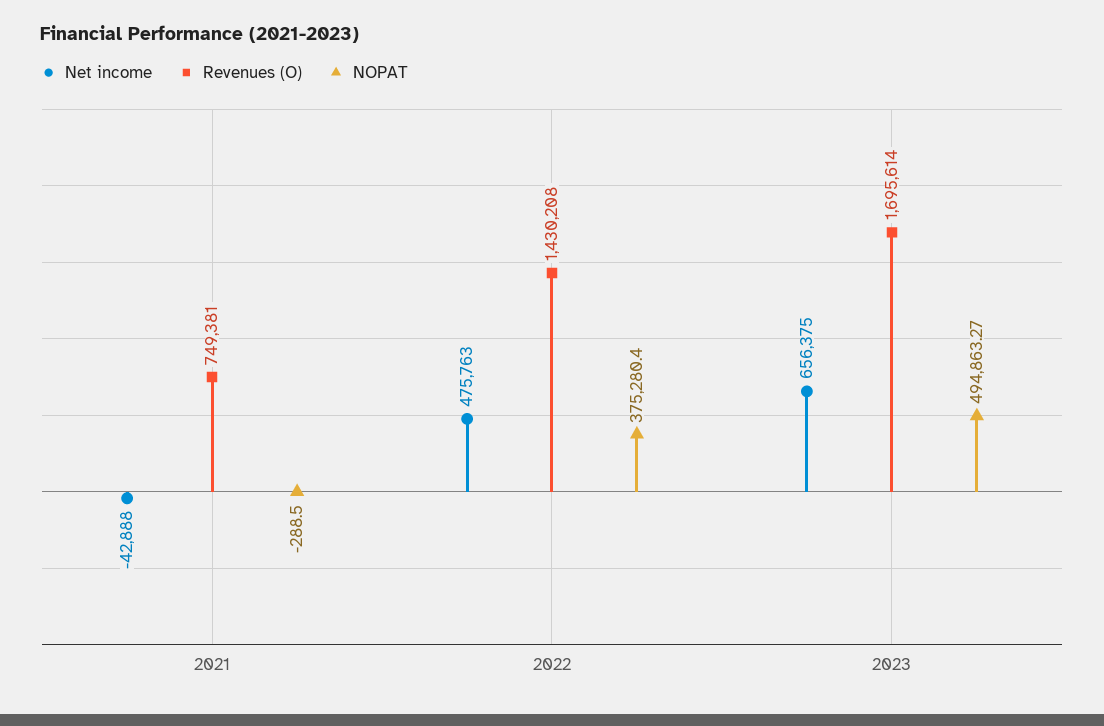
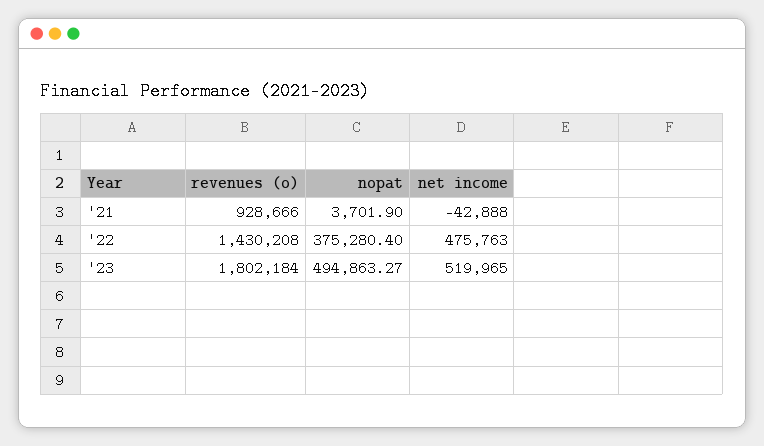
  {
    "Net income": {
      "2021": -42888,
      "2022": 475763,
-     "2023": 656375
+     "2023": 519965
    },
    "Revenues (O)": {
-     "2021": 749381,
+     "2021": 928666,
      "2022": 1430208,
-     "2023": 1695614
+     "2023": 1802184
    },
    "NOPAT": {
-     "2021": -288.5,
+     "2021": 3701.9,
      "2022": 375280.4,
      "2023": 494863.27
    }
  }

